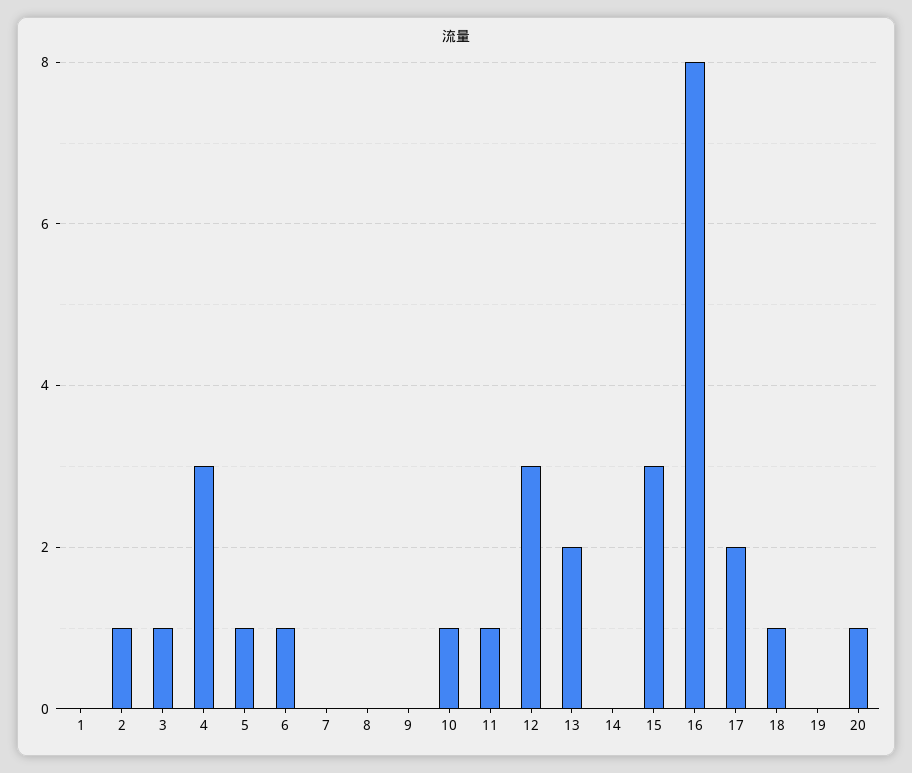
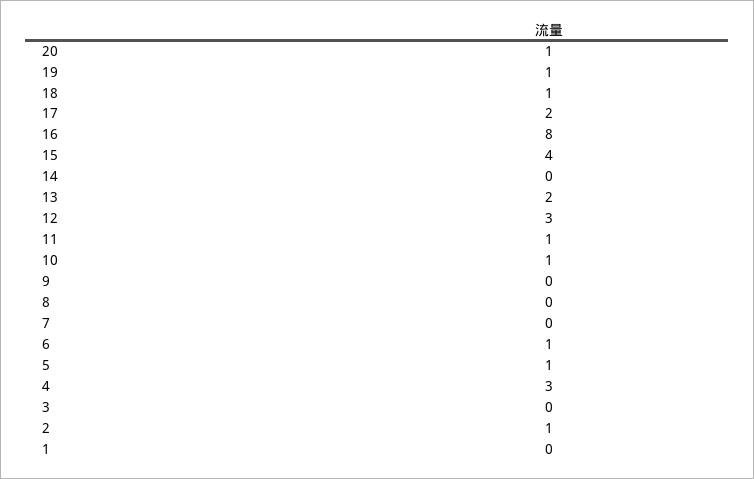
  {
    "1": 0,
    "2": 1,
-   "3": 1,
+   "3": 0,
    "4": 3,
    "5": 1,
    "6": 1,
    "7": 0,
    "8": 0,
    "9": 0,
    "10": 1,
    "11": 1,
    "12": 3,
    "13": 2,
    "14": 0,
-   "15": 3,
+   "15": 4,
    "16": 8,
    "17": 2,
    "18": 1,
-   "19": 0,
+   "19": 1,
    "20": 1
  }

